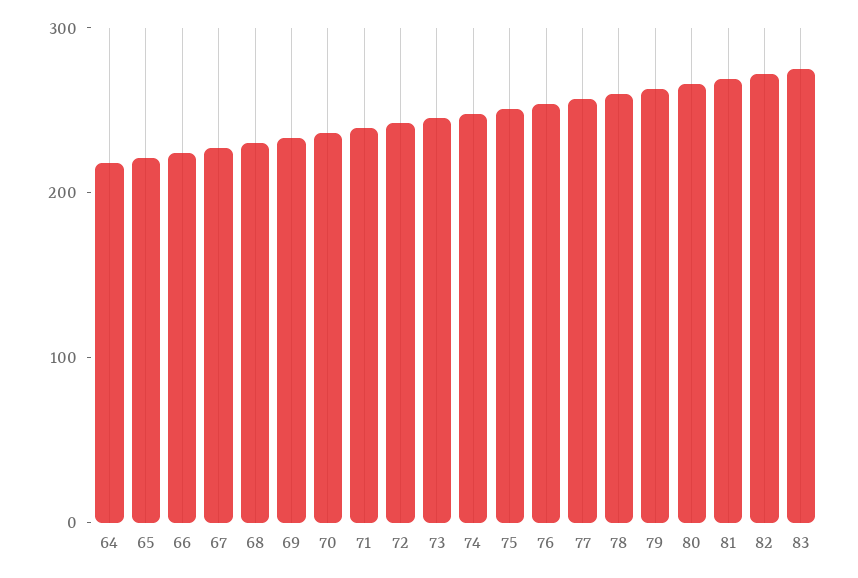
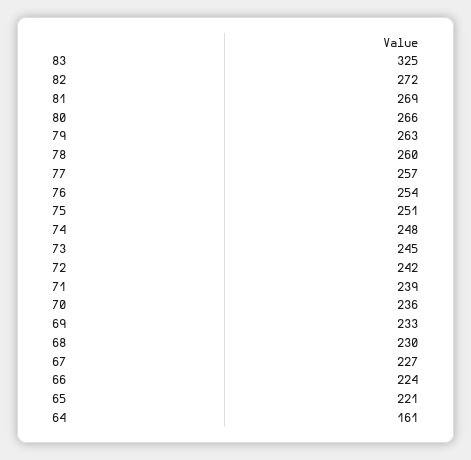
  {
-   "64": 220,
+   "64": 161,
    "65": 221,
    "66": 224,
    "67": 227,
    "68": 230,
    "69": 233,
    "70": 236,
    "71": 239,
    "72": 242,
    "73": 245,
    "74": 248,
    "75": 251,
    "76": 254,
    "77": 257,
    "78": 260,
    "79": 263,
    "80": 266,
    "81": 269,
    "82": 272,
-   "83": 280
+   "83": 325
  }

